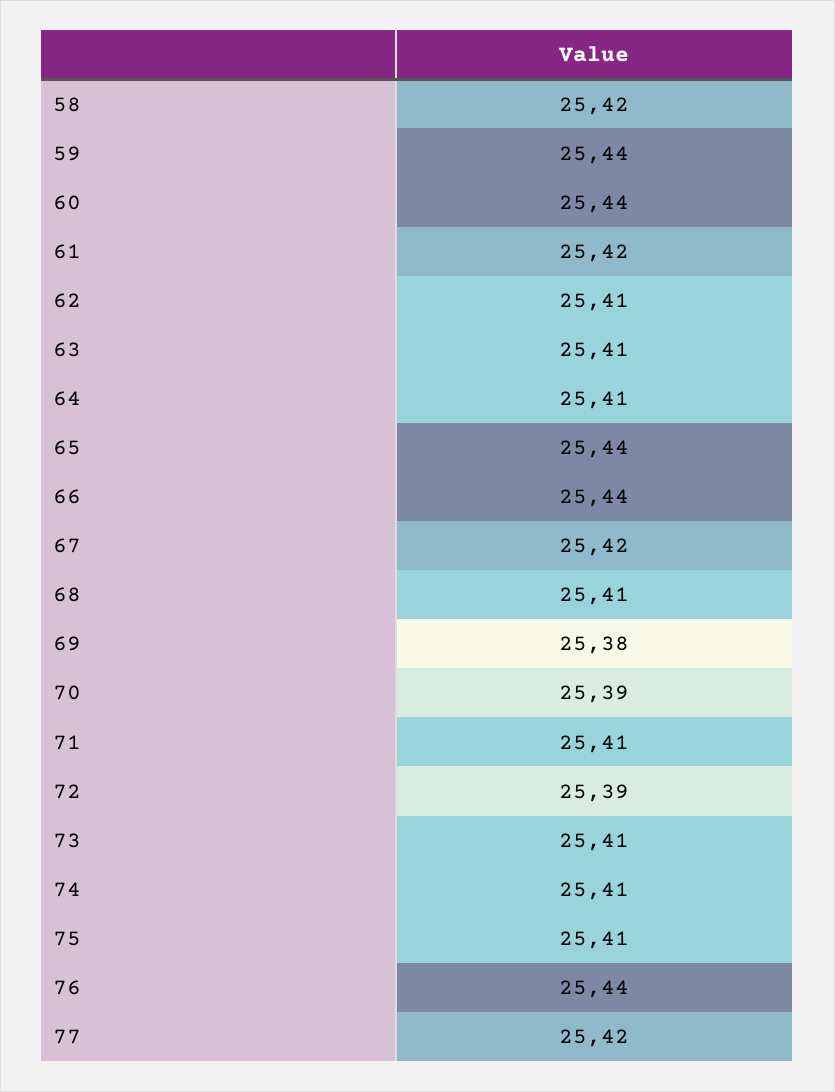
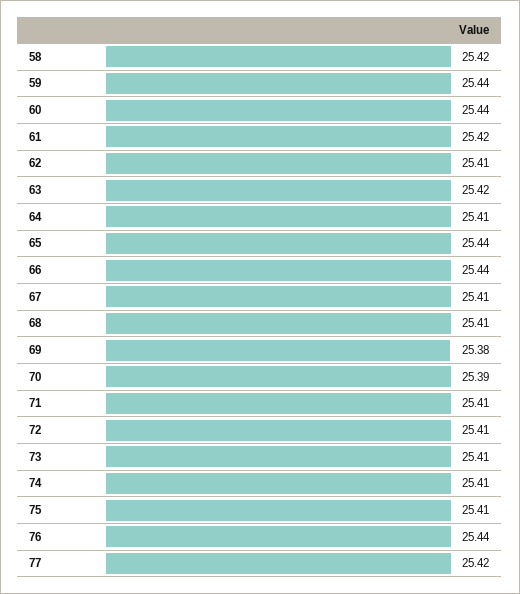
  {
    "58": 25.42,
    "59": 25.44,
    "60": 25.44,
    "61": 25.42,
    "62": 25.41,
-   "63": 25.41,
+   "63": 25.42,
    "64": 25.41,
    "65": 25.44,
    "66": 25.44,
-   "67": 25.42,
+   "67": 25.41,
    "68": 25.41,
    "69": 25.38,
    "70": 25.39,
    "71": 25.41,
-   "72": 25.39,
+   "72": 25.41,
    "73": 25.41,
    "74": 25.41,
    "75": 25.41,
    "76": 25.44,
    "77": 25.42
  }

